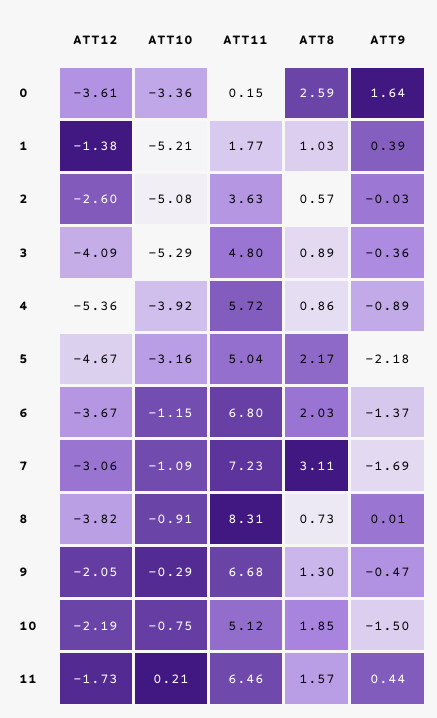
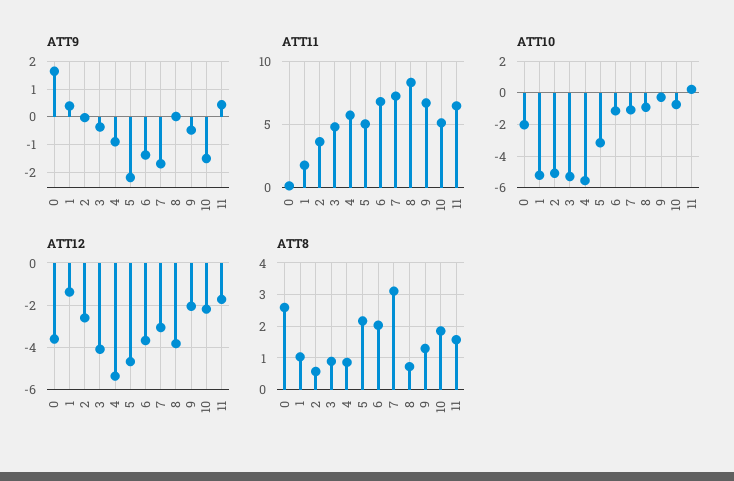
  {
    "ATT12": {
      "0": -3.61,
      "1": -1.38,
      "2": -2.6,
      "3": -4.09,
      "4": -5.36,
      "5": -4.67,
      "6": -3.67,
      "7": -3.06,
      "8": -3.82,
      "9": -2.05,
      "10": -2.19,
      "11": -1.73
    },
    "ATT10": {
-     "0": -3.36,
+     "0": -2,
      "1": -5.21,
      "2": -5.08,
      "3": -5.29,
-     "4": -3.92,
+     "4": -5.5,
      "5": -3.16,
      "6": -1.15,
      "7": -1.09,
      "8": -0.91,
      "9": -0.29,
      "10": -0.75,
      "11": 0.21
    },
    "ATT11": {
      "0": 0.15,
      "1": 1.77,
      "2": 3.63,
      "3": 4.8,
      "4": 5.72,
      "5": 5.04,
      "6": 6.8,
      "7": 7.23,
      "8": 8.31,
      "9": 6.68,
      "10": 5.12,
      "11": 6.46
    },
    "ATT8": {
      "0": 2.59,
      "1": 1.03,
      "2": 0.57,
      "3": 0.89,
      "4": 0.86,
      "5": 2.17,
      "6": 2.03,
      "7": 3.11,
      "8": 0.73,
      "9": 1.3,
      "10": 1.85,
      "11": 1.57
    },
    "ATT9": {
      "0": 1.64,
      "1": 0.39,
      "2": -0.03,
      "3": -0.36,
      "4": -0.89,
      "5": -2.18,
      "6": -1.37,
      "7": -1.69,
      "8": 0.01,
      "9": -0.47,
      "10": -1.5,
      "11": 0.44
    }
  }

